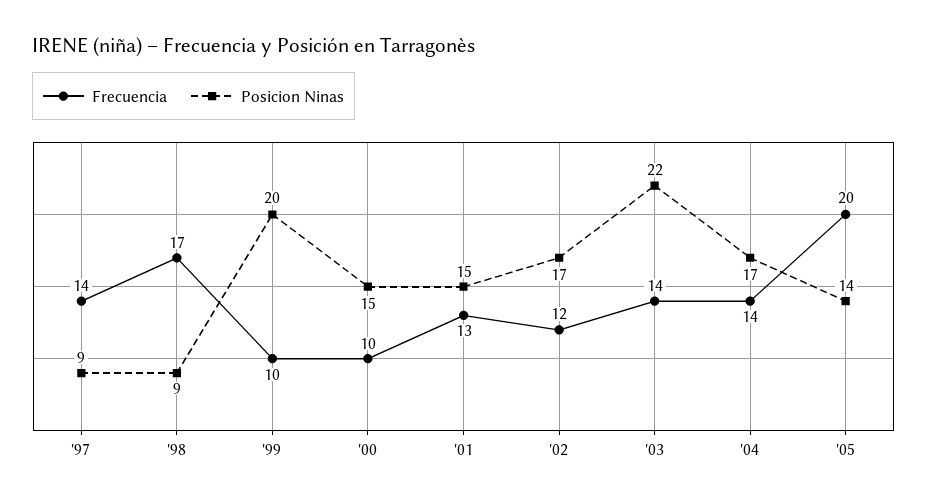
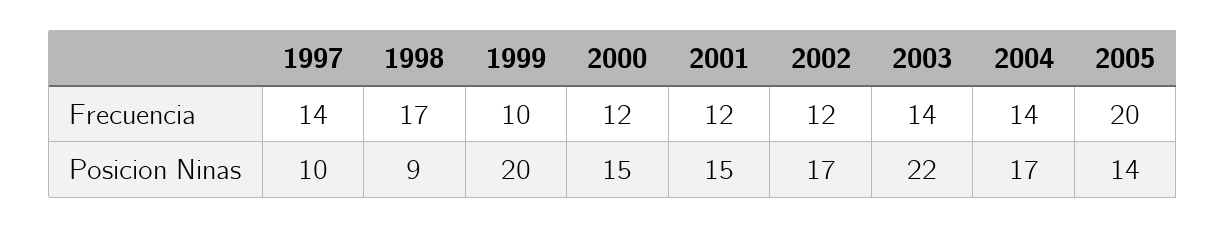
  {
    "Frecuencia": {
      "'97": 14,
      "'98": 17,
      "'99": 10,
-     "'00": 10,
+     "'00": 12,
-     "'01": 13,
+     "'01": 12,
      "'02": 12,
      "'03": 14,
      "'04": 14,
      "'05": 20
    },
    "Posicion Ninas": {
-     "'97": 9,
+     "'97": 10,
      "'98": 9,
      "'99": 20,
      "'00": 15,
      "'01": 15,
      "'02": 17,
      "'03": 22,
      "'04": 17,
      "'05": 14
    }
  }

